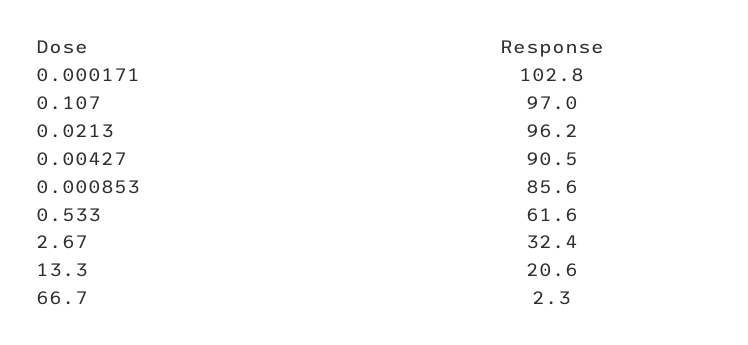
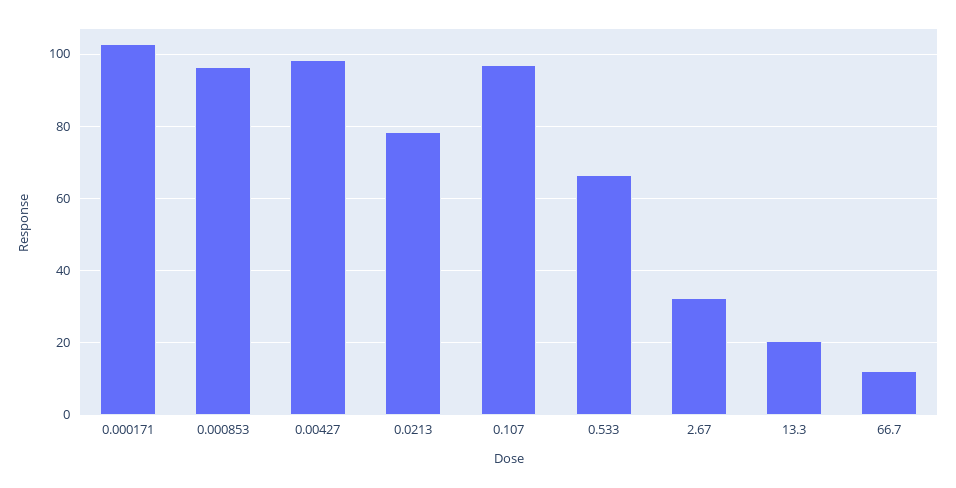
  {
    "0.000171": 102.8,
    "0.107": 97,
-   "0.0213": 96.2,
+   "0.0213": 78,
-   "0.00427": 90.5,
+   "0.00427": 98,
-   "0.000853": 85.6,
+   "0.000853": 96,
-   "0.533": 61.6,
+   "0.533": 66,
    "2.67": 32.4,
    "13.3": 20.6,
-   "66.7": 2.3
+   "66.7": 12
  }

